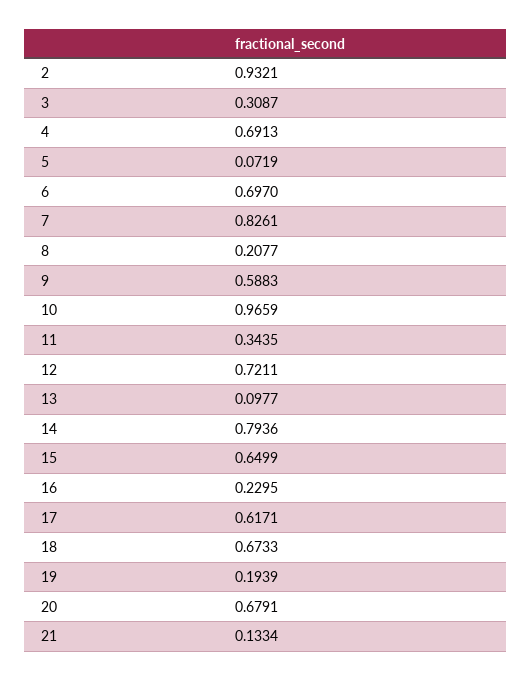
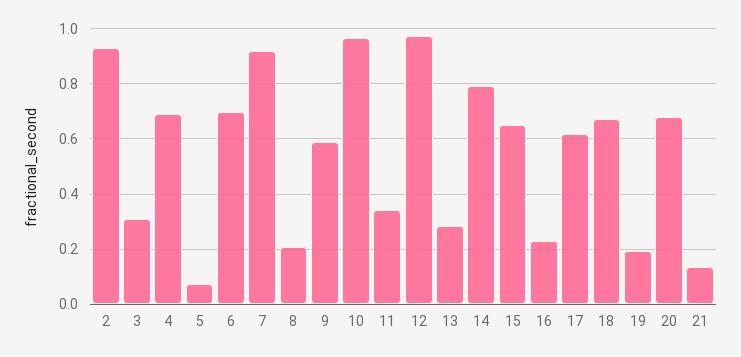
  {
    "2": 0.9321,
    "3": 0.3087,
    "4": 0.6913,
    "5": 0.0719,
    "6": 0.697,
-   "7": 0.8261,
+   "7": 0.925,
    "8": 0.2077,
    "9": 0.5883,
    "10": 0.9659,
    "11": 0.3435,
-   "12": 0.7211,
+   "12": 0.975,
-   "13": 0.0977,
+   "13": 0.275,
    "14": 0.7936,
    "15": 0.6499,
    "16": 0.2295,
    "17": 0.6171,
    "18": 0.6733,
    "19": 0.1939,
    "20": 0.6791,
    "21": 0.1334
  }

